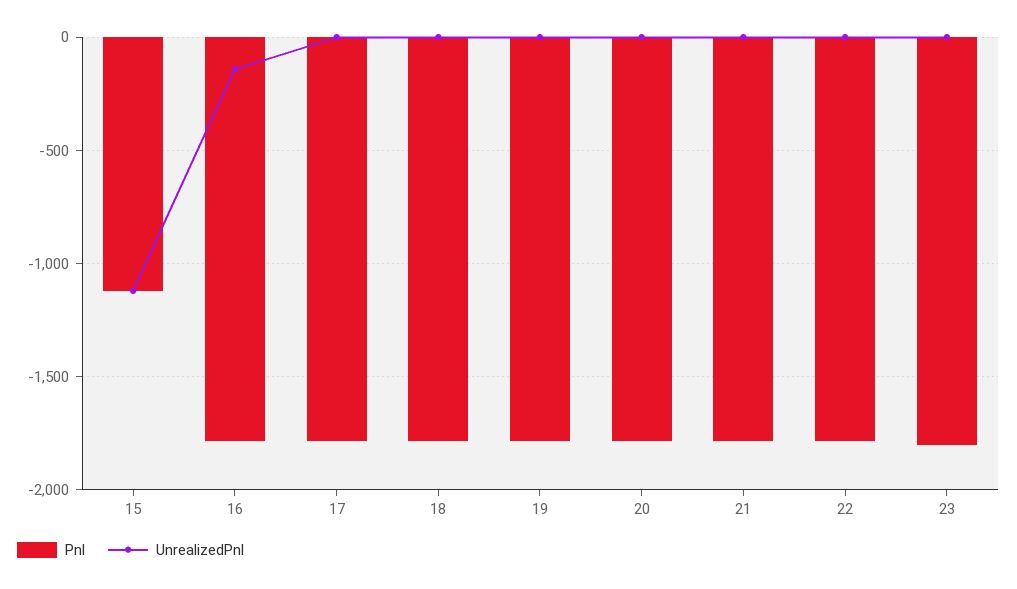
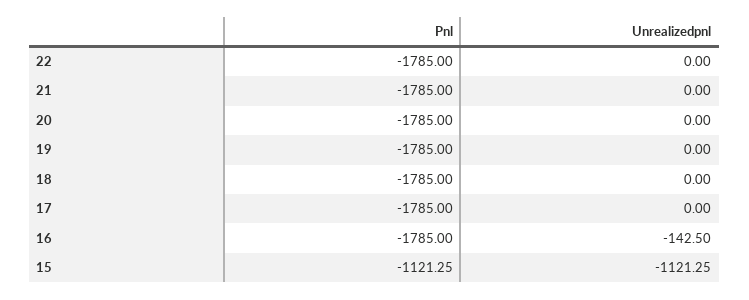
  {
    "Pnl": {
      "15": -1121.25,
      "16": -1785,
      "17": -1785,
      "18": -1785,
      "19": -1785,
      "20": -1785,
      "21": -1785,
-     "22": -1785,
+     "22": -1785
-     "23": -1800
    },
    "UnrealizedPnl": {
      "15": -1121.25,
      "16": -142.5,
      "17": 0,
      "18": 0,
      "19": 0,
      "20": 0,
      "21": 0,
-     "22": 0,
+     "22": 0
-     "23": 0
    }
  }

